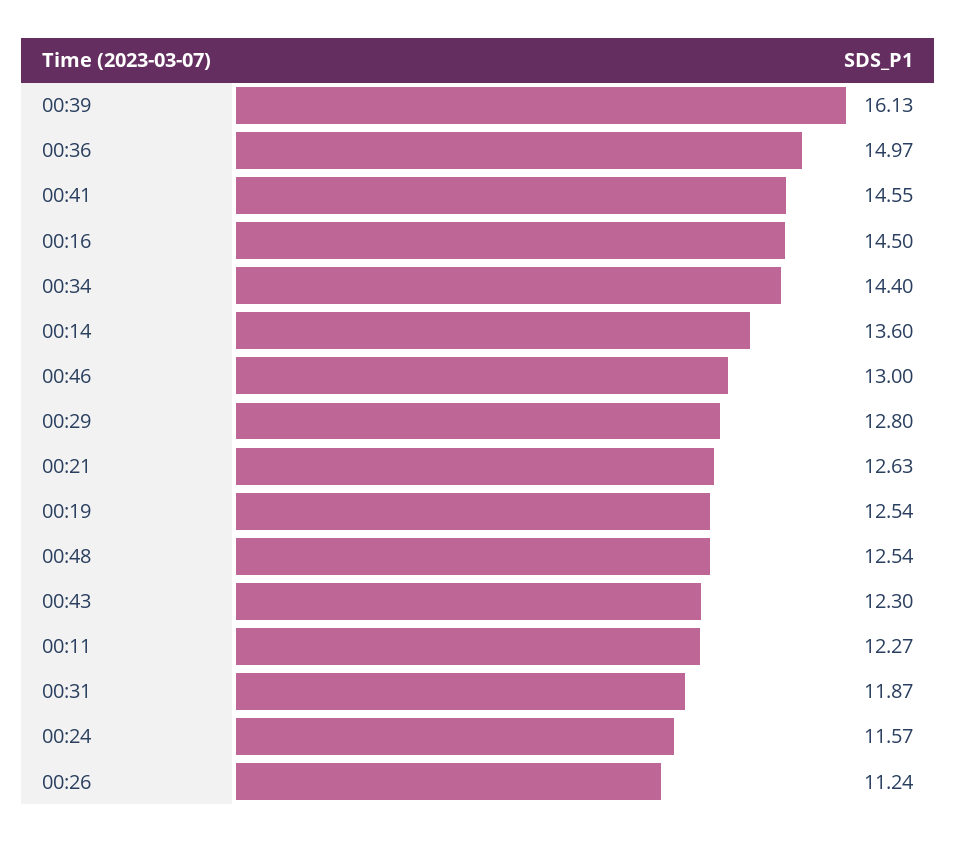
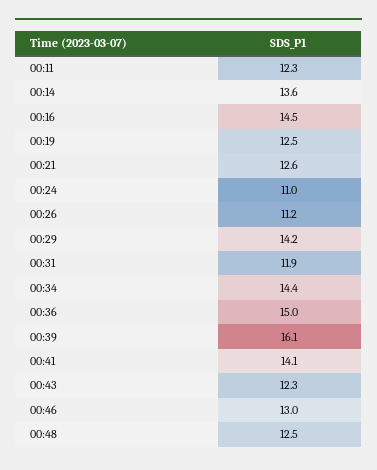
  {
    "00:39": 16.13,
    "00:36": 14.97,
-   "00:41": 14.55,
+   "00:41": 14.1,
    "00:16": 14.5,
    "00:34": 14.4,
    "00:14": 13.6,
    "00:46": 13,
-   "00:29": 12.8,
+   "00:29": 14.2,
    "00:21": 12.63,
    "00:19": 12.54,
    "00:48": 12.54,
    "00:43": 12.3,
    "00:11": 12.27,
    "00:31": 11.87,
-   "00:24": 11.57,
+   "00:24": 11,
    "00:26": 11.24
  }

